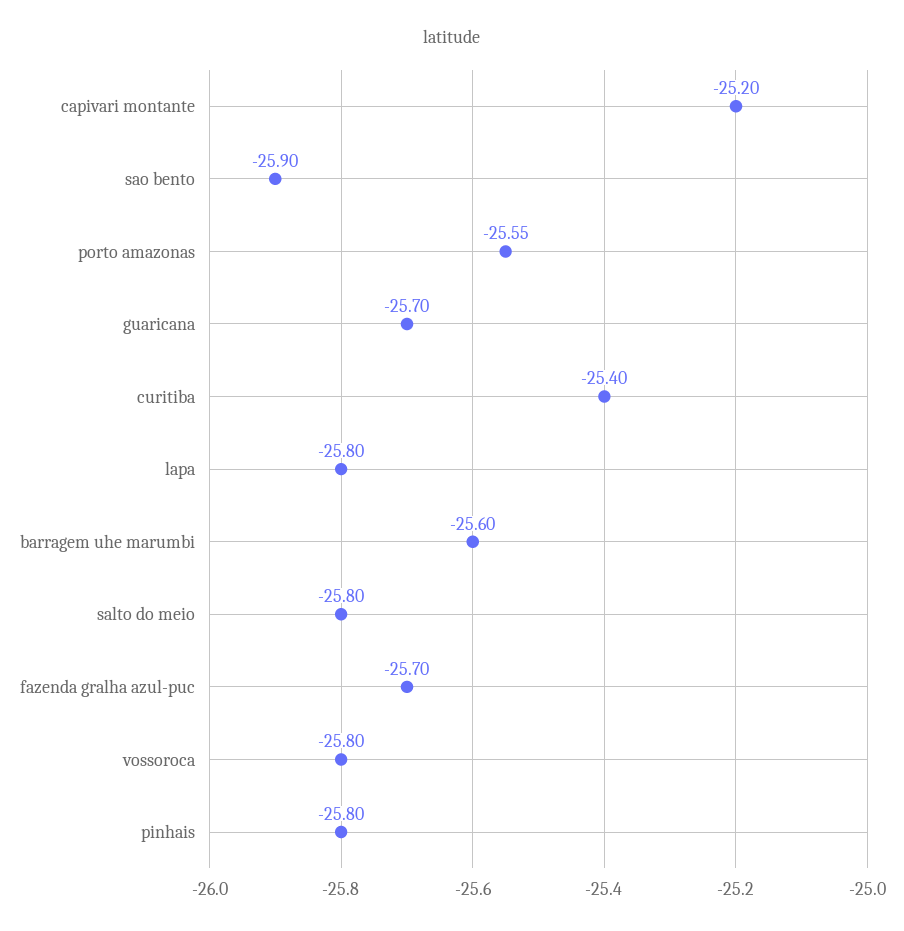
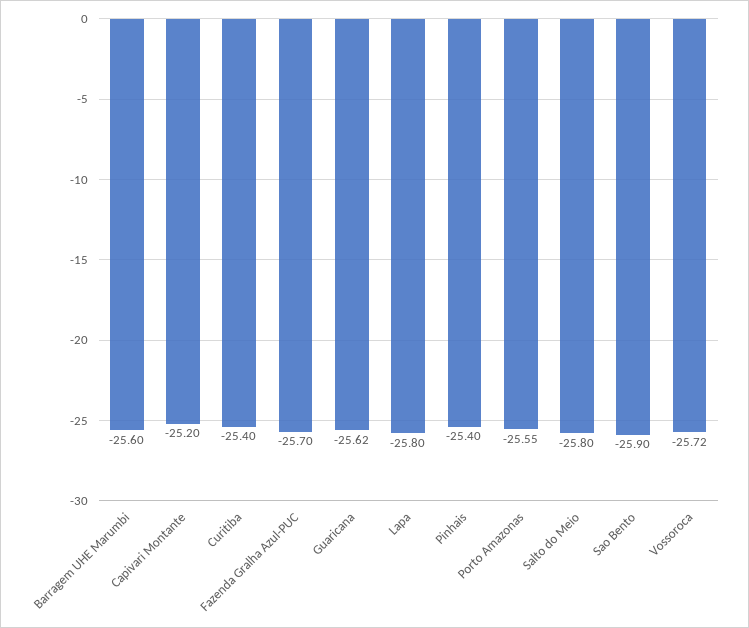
  {
    "capivari montante": -25.2,
    "sao bento": -25.9,
    "porto amazonas": -25.55,
-   "guaricana": -25.7,
+   "guaricana": -25.62,
    "curitiba": -25.4,
    "lapa": -25.8,
    "barragem uhe marumbi": -25.6,
    "salto do meio": -25.8,
    "fazenda gralha azul-puc": -25.7,
-   "vossoroca": -25.8,
+   "vossoroca": -25.72,
-   "pinhais": -25.8
+   "pinhais": -25.4
  }

